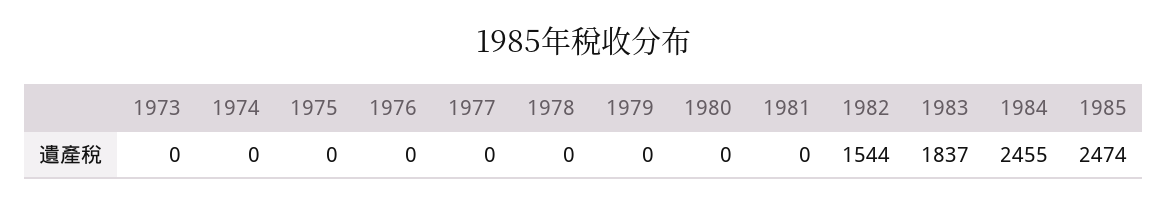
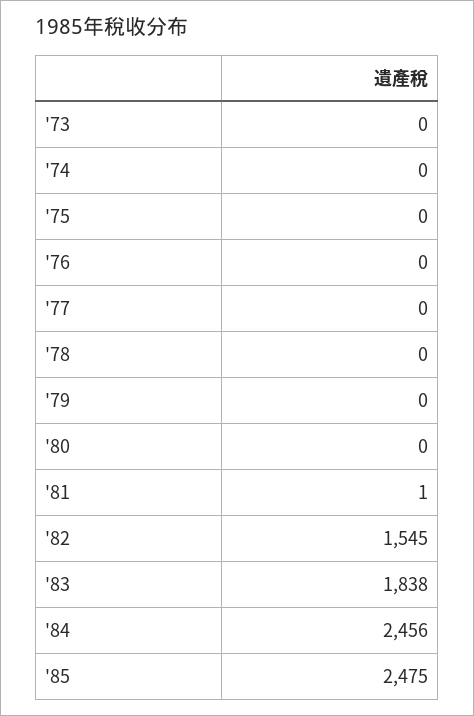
  {
    "1973": 0,
    "1974": 0,
    "1975": 0,
    "1976": 0,
    "1977": 0,
    "1978": 0,
    "1979": 0,
    "1980": 0,
-   "1981": 0,
+   "1981": 1,
-   "1982": 1544,
+   "1982": 1545,
-   "1983": 1837,
+   "1983": 1838,
-   "1984": 2455,
+   "1984": 2456,
-   "1985": 2474
+   "1985": 2475
  }

